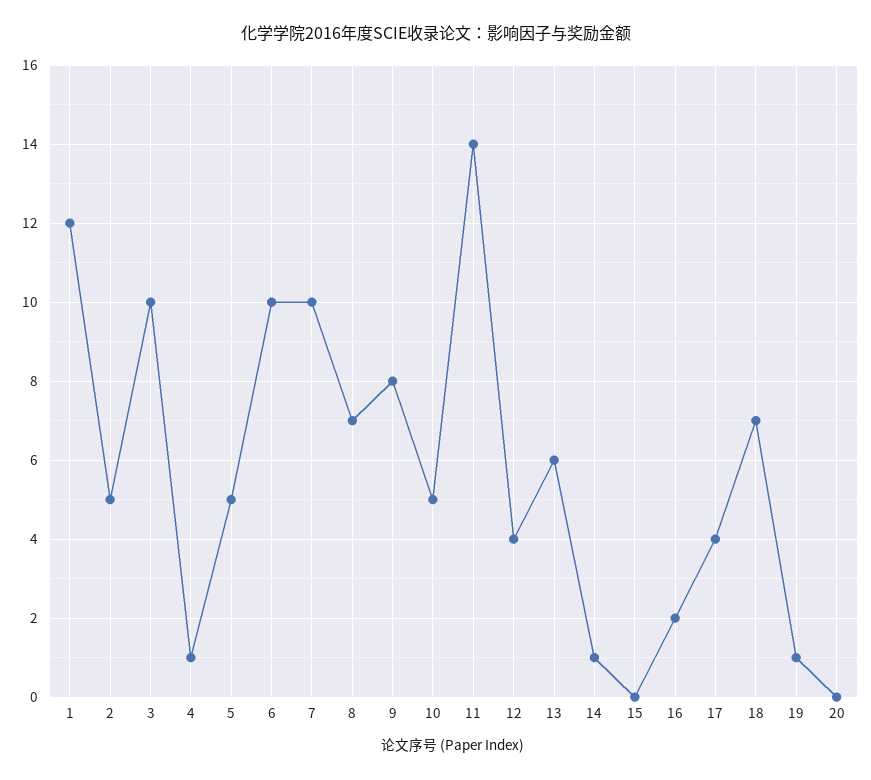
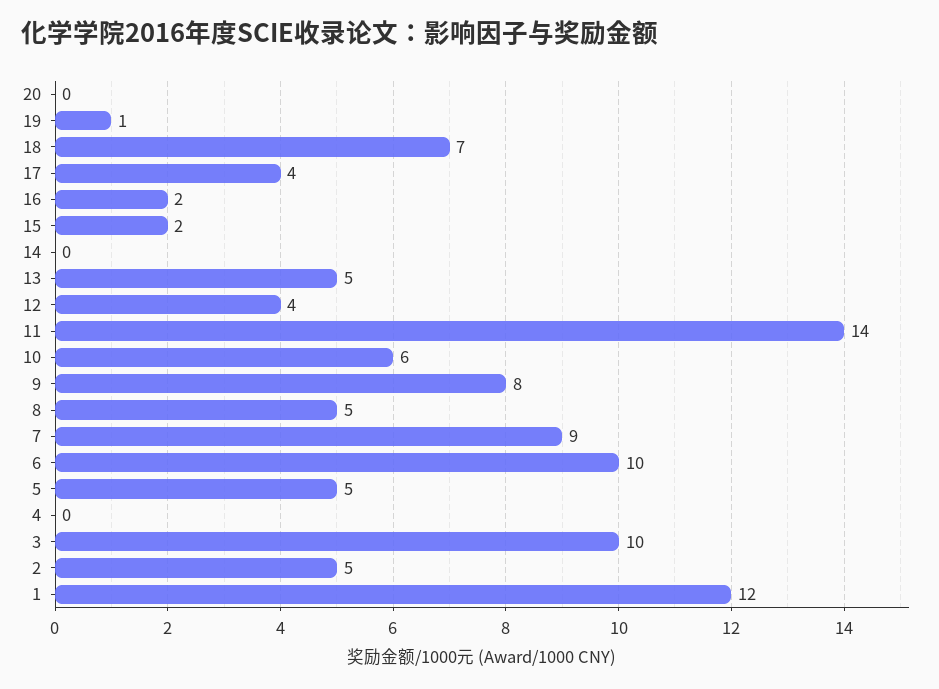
  {
    "1": 12,
    "2": 5,
    "3": 10,
-   "4": 1,
+   "4": 0,
    "5": 5,
    "6": 10,
-   "7": 10,
+   "7": 9,
-   "8": 7,
+   "8": 5,
    "9": 8,
-   "10": 5,
+   "10": 6,
    "11": 14,
    "12": 4,
-   "13": 6,
+   "13": 5,
-   "14": 1,
+   "14": 0,
-   "15": 0,
+   "15": 2,
    "16": 2,
    "17": 4,
    "18": 7,
    "19": 1,
    "20": 0
  }

